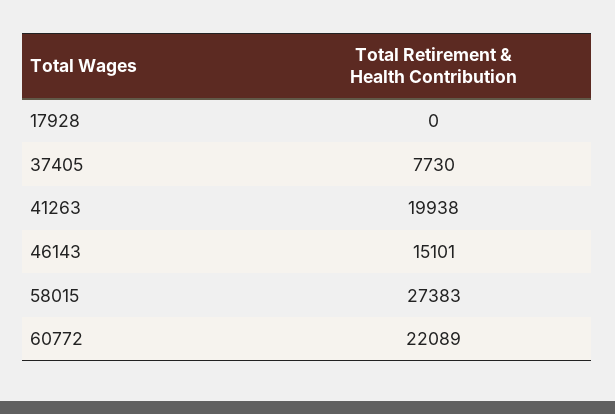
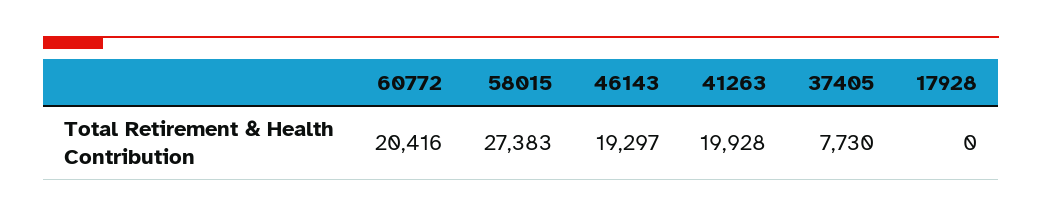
  {
    "17928": 0,
    "37405": 7730,
-   "41263": 19938,
+   "41263": 19928,
-   "46143": 15101,
+   "46143": 19297,
    "58015": 27383,
-   "60772": 22089
+   "60772": 20416
  }

